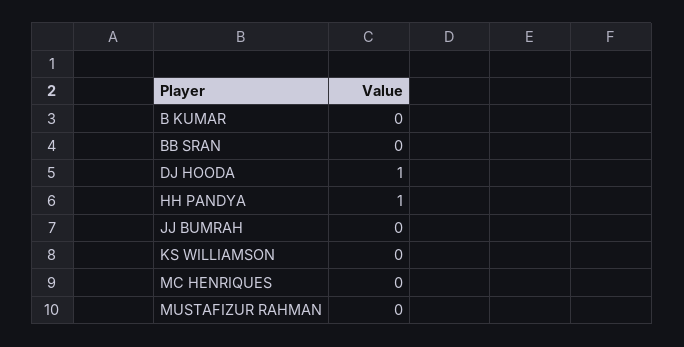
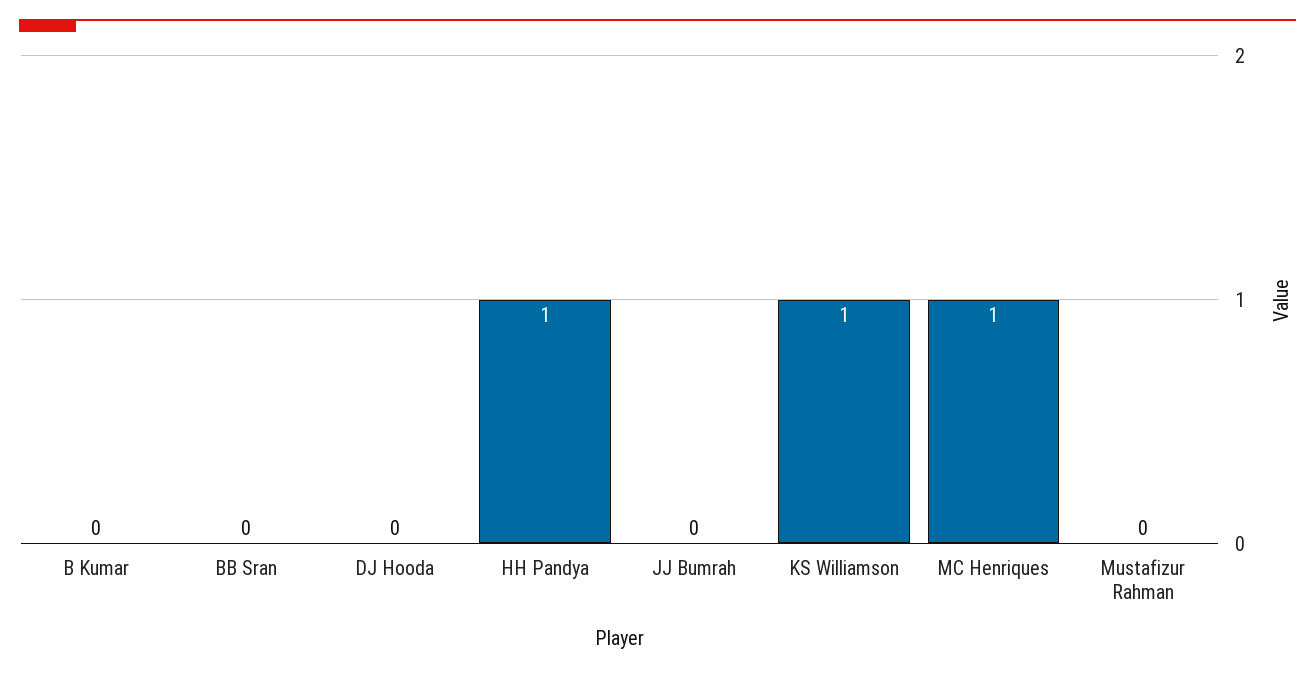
  {
    "B KUMAR": 0,
    "BB SRAN": 0,
-   "DJ HOODA": 1,
+   "DJ HOODA": 0,
    "HH PANDYA": 1,
    "JJ BUMRAH": 0,
-   "KS WILLIAMSON": 0,
+   "KS WILLIAMSON": 1,
-   "MC HENRIQUES": 0,
+   "MC HENRIQUES": 1,
    "MUSTAFIZUR RAHMAN": 0
  }

